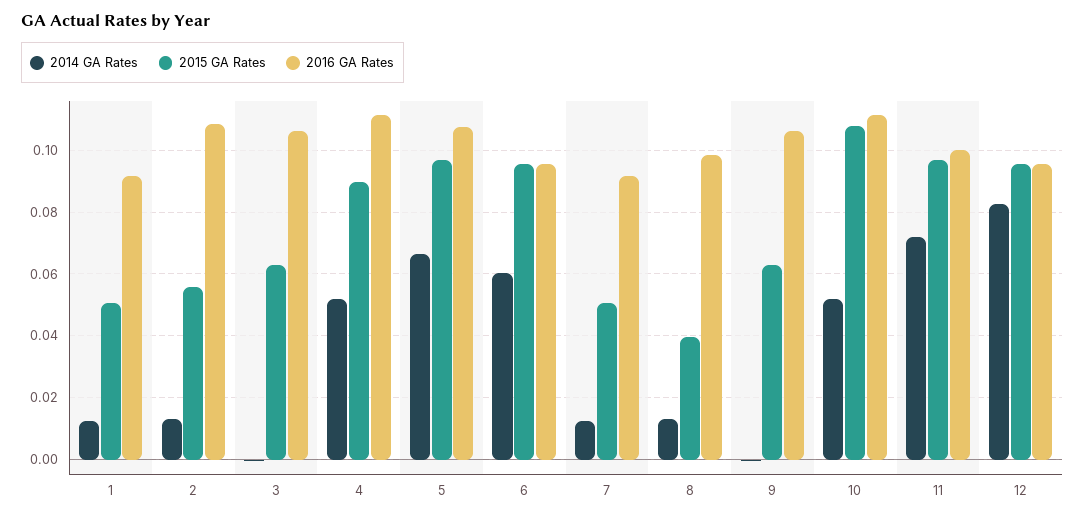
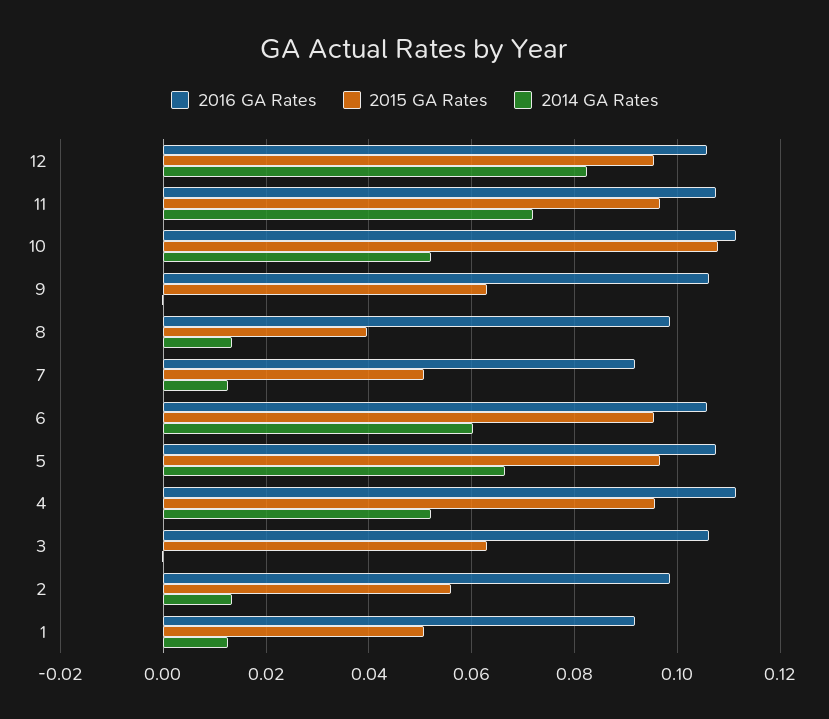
  {
    "2014 GA Rates": {
      "1": 0.012,
      "2": 0.014,
      "3": 0,
      "4": 0.052,
      "5": 0.066,
      "6": 0.06,
      "7": 0.012,
      "8": 0.014,
      "9": 0,
      "10": 0.052,
      "11": 0.072,
      "12": 0.082
    },
    "2015 GA Rates": {
      "1": 0.05,
      "2": 0.056,
      "3": 0.062,
-     "4": 0.09,
+     "4": 0.096,
      "5": 0.096,
      "6": 0.096,
      "7": 0.05,
      "8": 0.04,
      "9": 0.062,
      "10": 0.108,
      "11": 0.096,
      "12": 0.096
    },
    "2016 GA Rates": {
      "1": 0.092,
-     "2": 0.108,
+     "2": 0.098,
      "3": 0.106,
      "4": 0.112,
      "5": 0.108,
-     "6": 0.096,
+     "6": 0.106,
      "7": 0.092,
      "8": 0.098,
      "9": 0.106,
      "10": 0.112,
-     "11": 0.1,
+     "11": 0.108,
-     "12": 0.096
+     "12": 0.106
    }
  }

